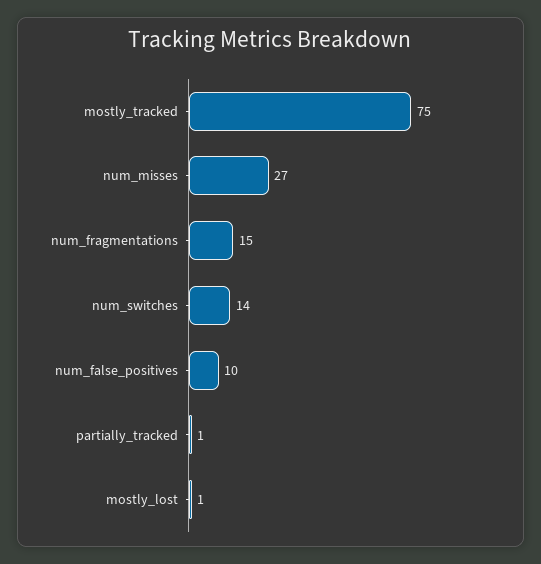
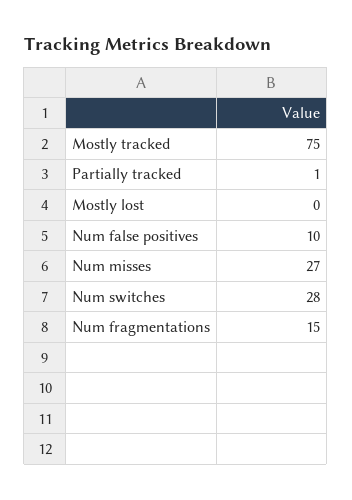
  {
    "mostly_tracked": 75,
    "num_misses": 27,
    "num_fragmentations": 15,
-   "num_switches": 14,
+   "num_switches": 28,
    "num_false_positives": 10,
    "partially_tracked": 1,
-   "mostly_lost": 1
+   "mostly_lost": 0
  }

